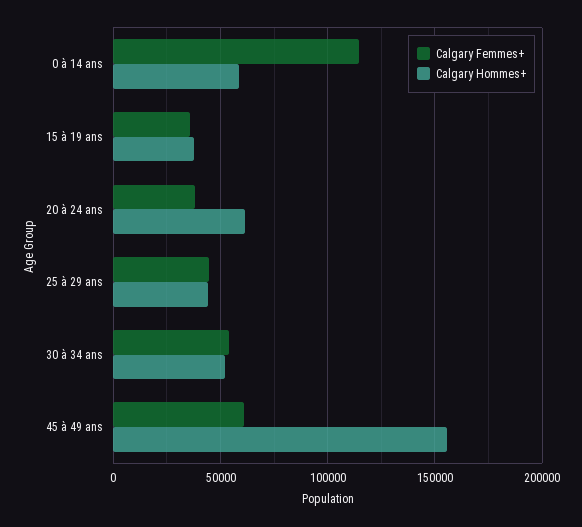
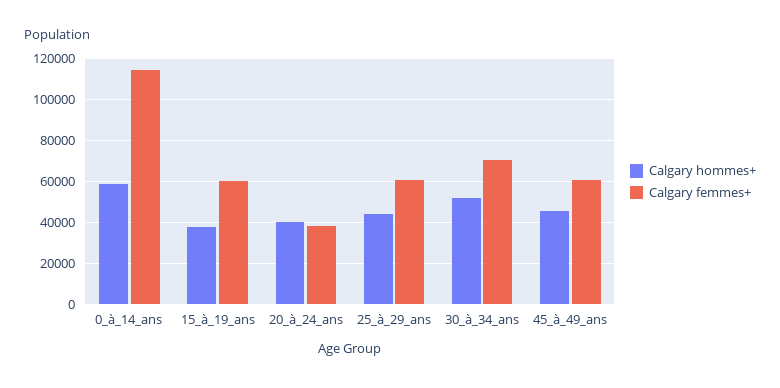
  {
    "Calgary Femmes+": {
      "0 à 14 ans": 115000,
-     "15 à 19 ans": 35000,
+     "15 à 19 ans": 60000,
      "20 à 24 ans": 40000,
-     "25 à 29 ans": 45000,
+     "25 à 29 ans": 60000,
-     "30 à 34 ans": 55000,
+     "30 à 34 ans": 70000,
      "45 à 49 ans": 60000
    },
    "Calgary Hommes+": {
      "0 à 14 ans": 60000,
      "15 à 19 ans": 40000,
-     "20 à 24 ans": 60000,
+     "20 à 24 ans": 40000,
      "25 à 29 ans": 45000,
      "30 à 34 ans": 50000,
-     "45 à 49 ans": 155000
+     "45 à 49 ans": 45000
    }
  }

